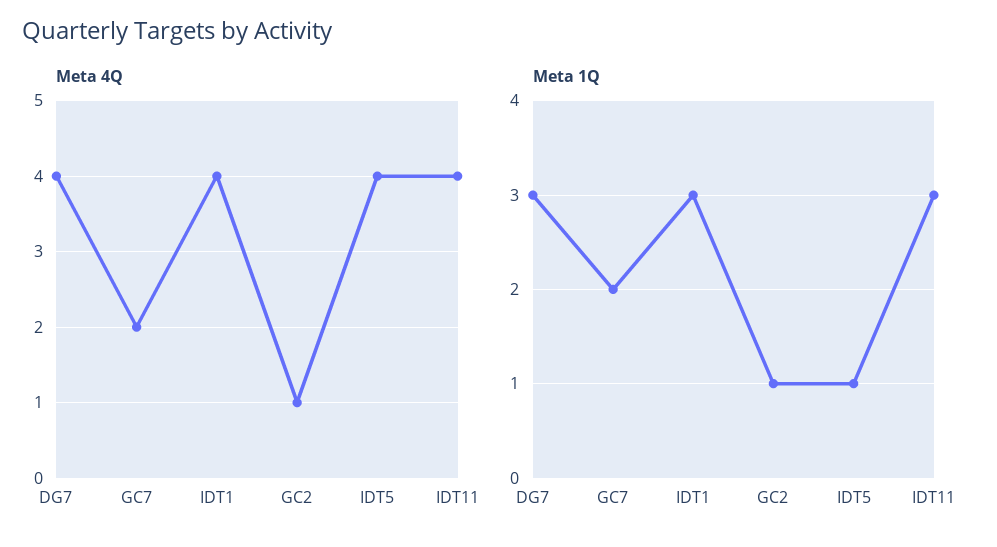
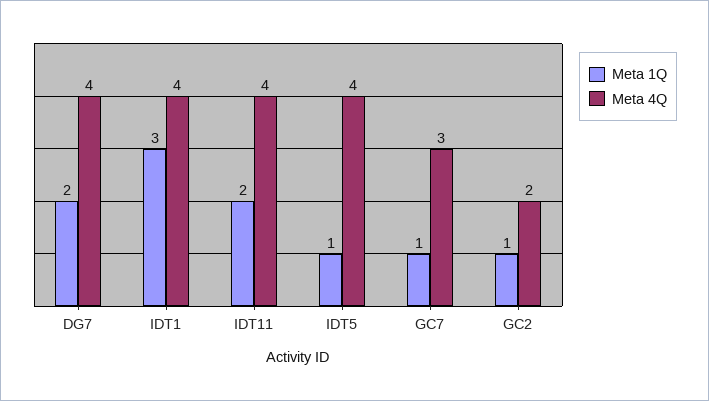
  {
    "Meta 4Q": {
      "DG7": 4,
-     "GC7": 2,
+     "GC7": 3,
      "IDT1": 4,
-     "GC2": 1,
+     "GC2": 2,
      "IDT5": 4,
      "IDT11": 4
    },
    "Meta 1Q": {
-     "DG7": 3,
+     "DG7": 2,
-     "GC7": 2,
+     "GC7": 1,
      "IDT1": 3,
      "GC2": 1,
      "IDT5": 1,
-     "IDT11": 3
+     "IDT11": 2
    }
  }

